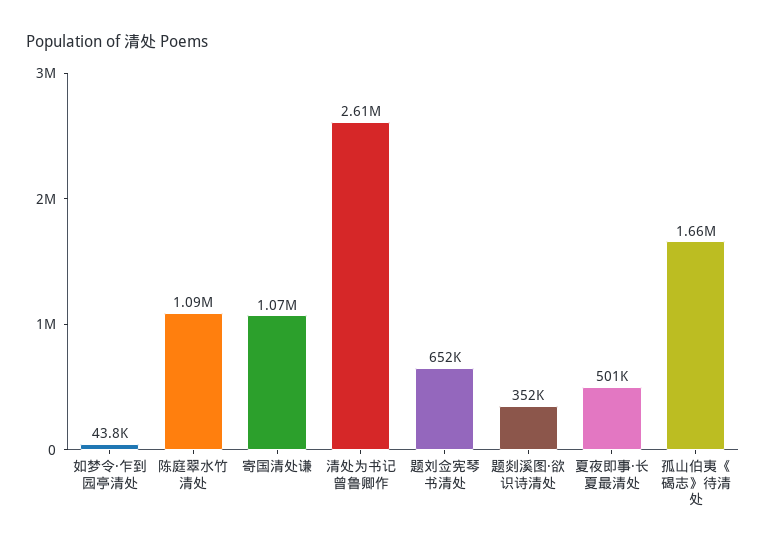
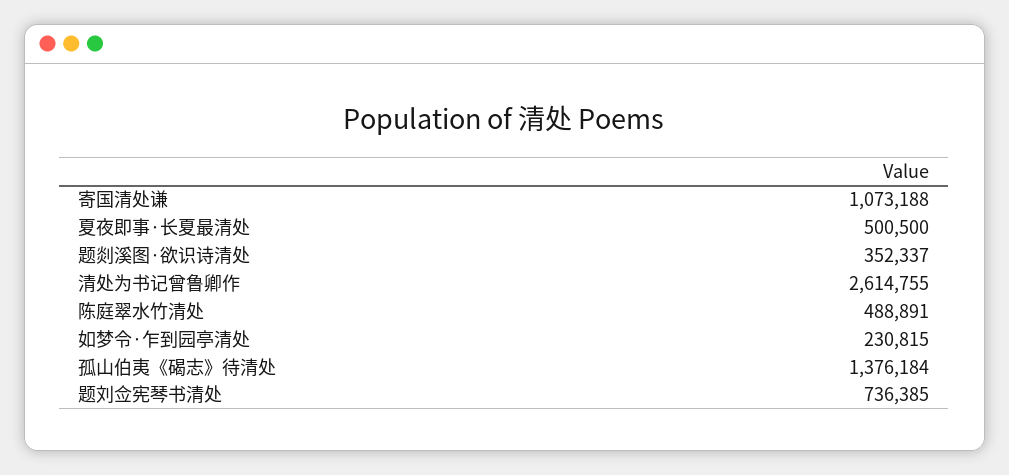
  {
-   "如梦令·乍到园亭清处": 43800,
+   "如梦令·乍到园亭清处": 230815,
-   "陈庭翠水竹清处": 1090000,
+   "陈庭翠水竹清处": 488891,
    "寄国清处谦": 1073188,
    "清处为书记曾鲁卿作": 2614755,
-   "题刘佥宪琴书清处": 652000,
+   "题刘佥宪琴书清处": 736385,
    "题剡溪图·欲识诗清处": 352337,
    "夏夜即事·长夏最清处": 500500,
-   "孤山伯夷《碣志》待清处": 1660000
+   "孤山伯夷《碣志》待清处": 1376184
  }

